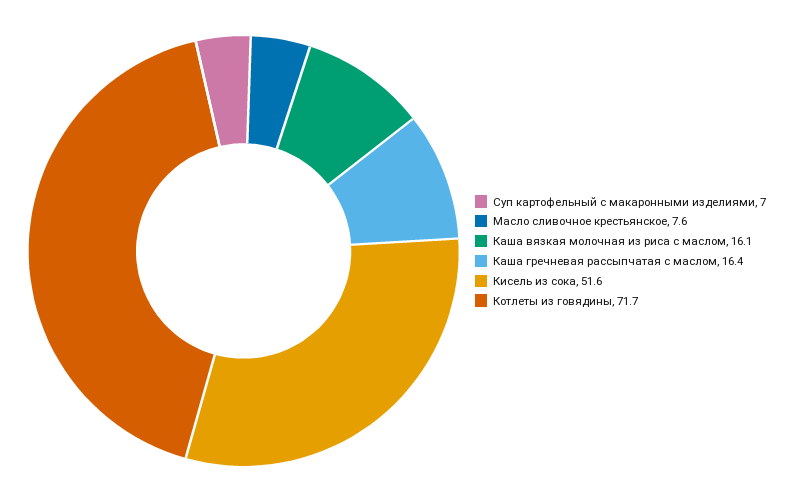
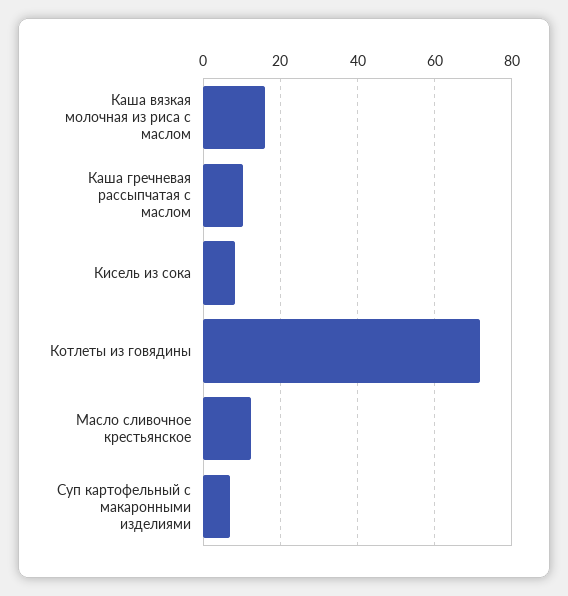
  {
    "Суп картофельный с макаронными изделиями": 7,
-   "Масло сливочное крестьянское": 7.6,
+   "Масло сливочное крестьянское": 12,
    "Каша вязкая молочная из риса с маслом": 16.1,
-   "Каша гречневая рассыпчатая с маслом": 16.4,
+   "Каша гречневая рассыпчатая с маслом": 10,
-   "Кисель из сока": 51.6,
+   "Кисель из сока": 8,
    "Котлеты из говядины": 71.7
  }

